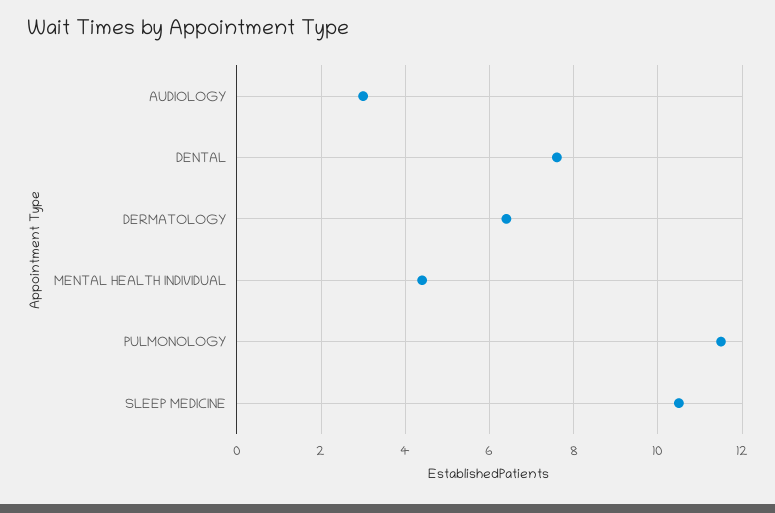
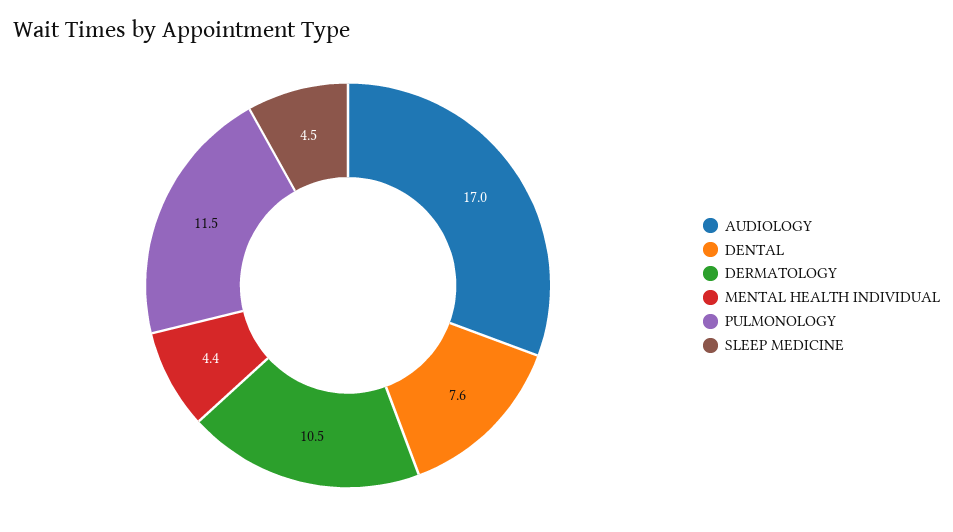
  {
-   "AUDIOLOGY": 3,
+   "AUDIOLOGY": 17,
    "DENTAL": 7.6,
-   "DERMATOLOGY": 6.5,
+   "DERMATOLOGY": 10.5,
    "MENTAL HEALTH INDIVIDUAL": 4.4,
    "PULMONOLOGY": 11.5,
-   "SLEEP MEDICINE": 10.5
+   "SLEEP MEDICINE": 4.5
  }

